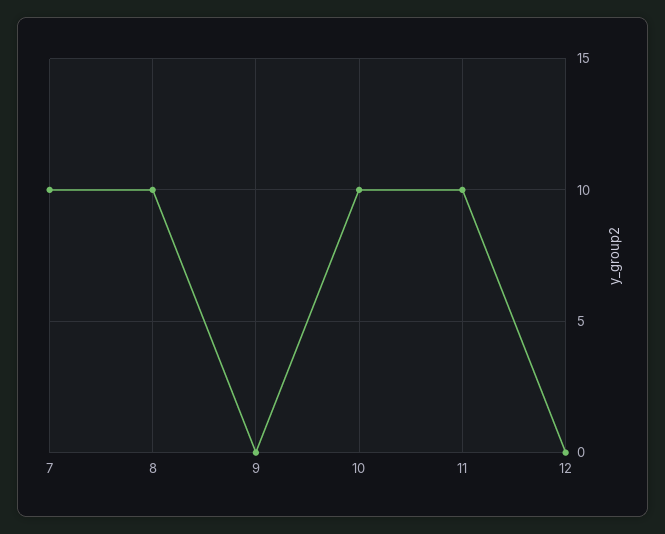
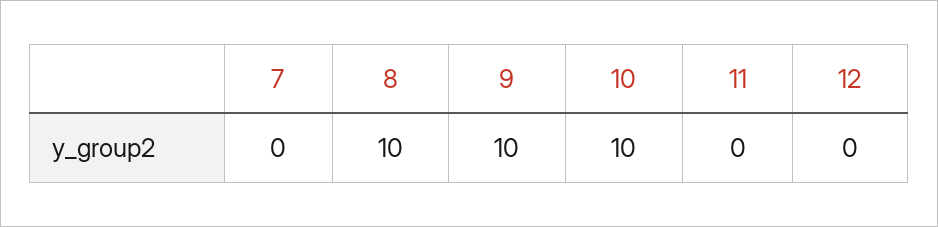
  {
-   "7": 10,
+   "7": 0,
    "8": 10,
-   "9": 0,
+   "9": 10,
    "10": 10,
-   "11": 10,
+   "11": 0,
    "12": 0
  }

